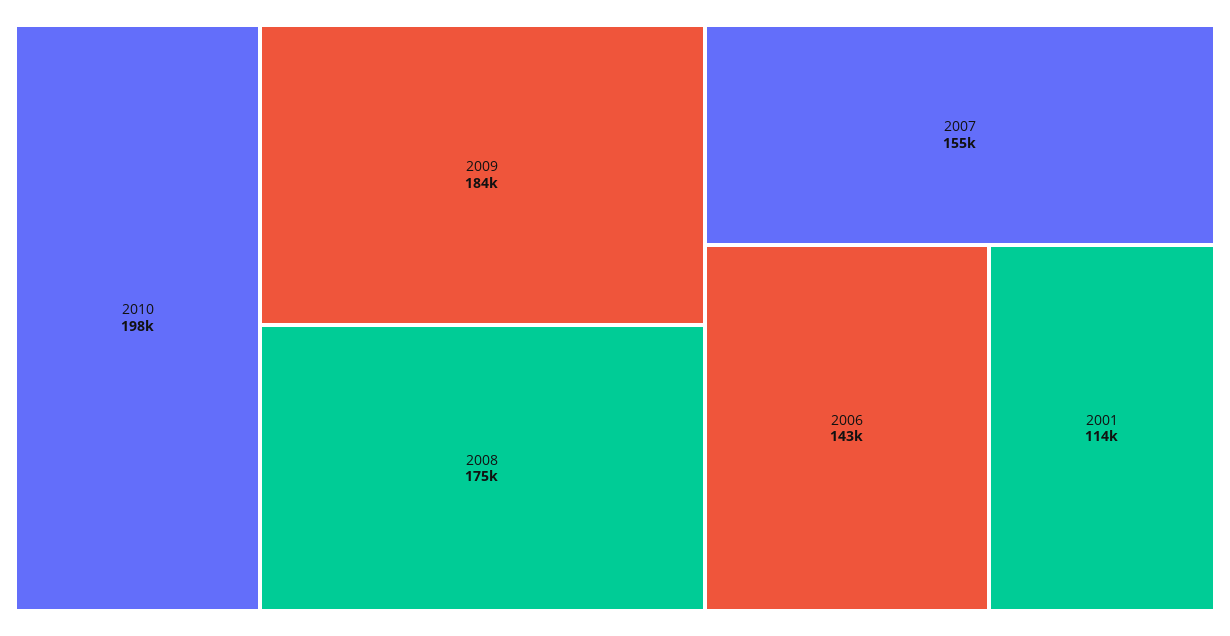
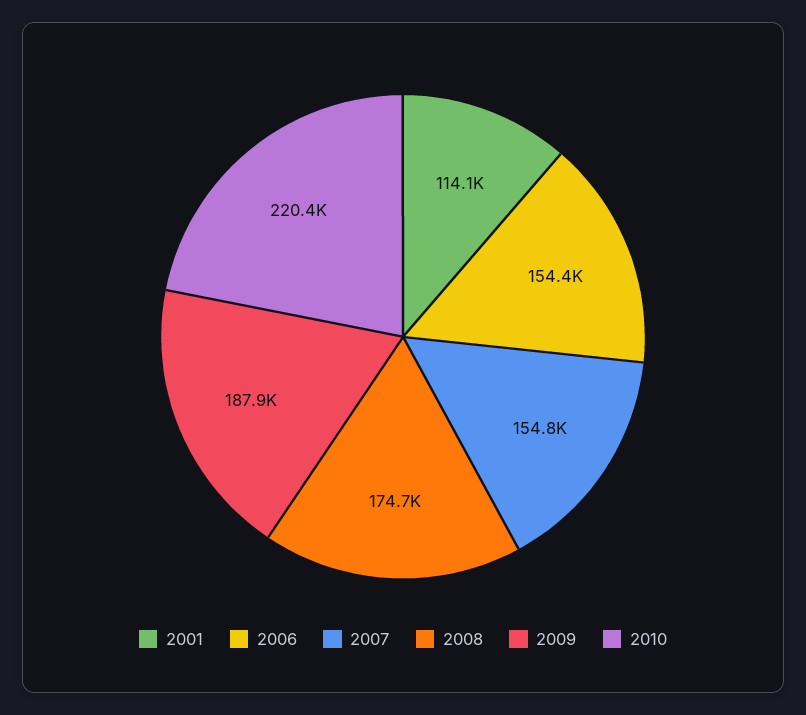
  {
-   "2010": 198000,
+   "2010": 220400,
-   "2009": 184000,
+   "2009": 187900,
    "2008": 174700,
    "2007": 154800,
-   "2006": 143000,
+   "2006": 154400,
    "2001": 114100
  }

